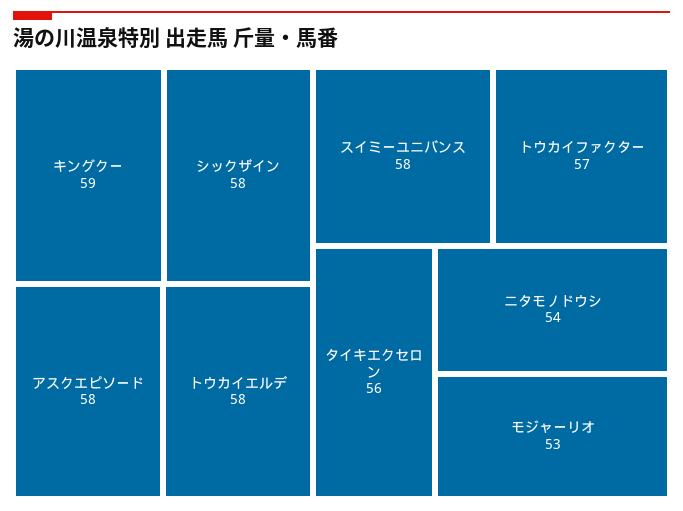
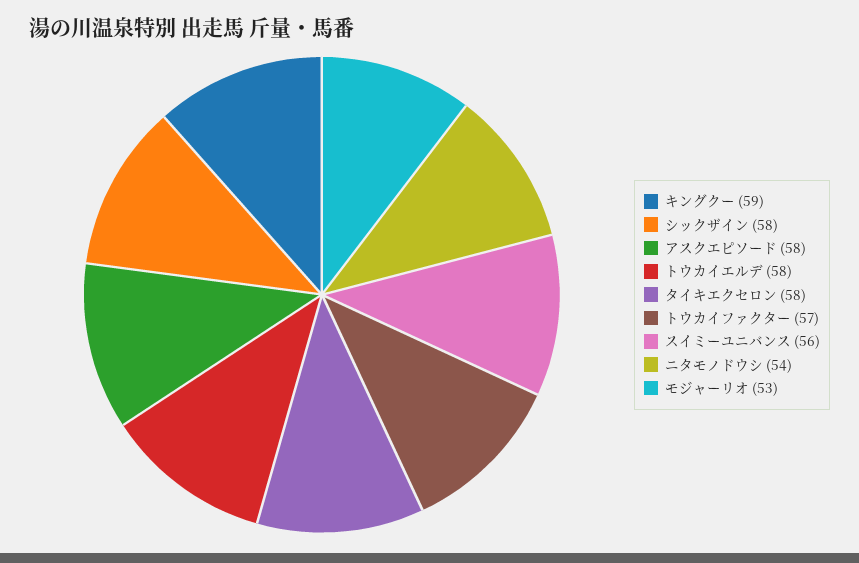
  {
    "キングクー": 59,
    "シックザイン": 58,
    "アスクエピソード": 58,
    "トウカイエルデ": 58,
-   "スイミーユニバンス": 58,
+   "スイミーユニバンス": 56,
    "トウカイファクター": 57,
-   "タイキエクセロン": 56,
+   "タイキエクセロン": 58,
    "ニタモノドウシ": 54,
    "モジャーリオ": 53
  }

